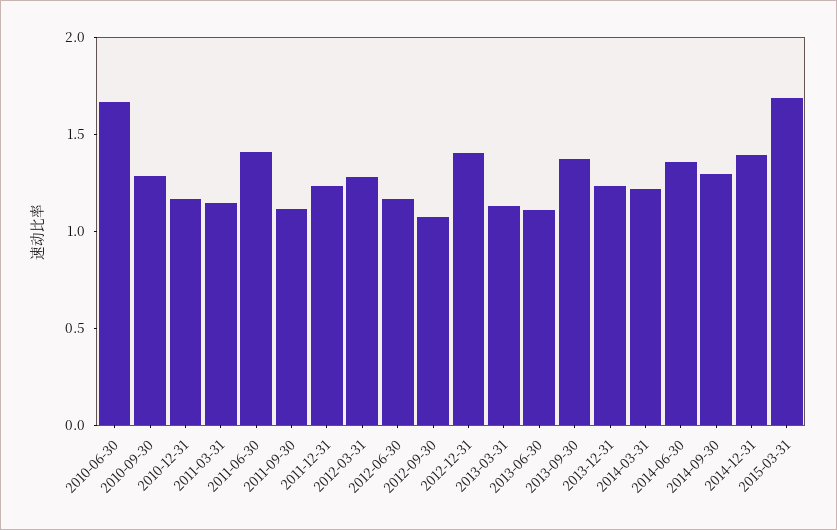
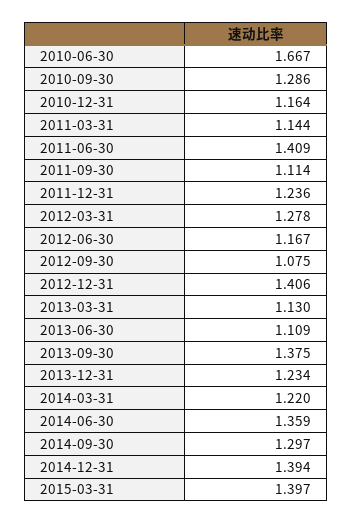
  {
    "2010-06-30": 1.667,
    "2010-09-30": 1.286,
    "2010-12-31": 1.164,
    "2011-03-31": 1.144,
    "2011-06-30": 1.409,
    "2011-09-30": 1.114,
    "2011-12-31": 1.236,
    "2012-03-31": 1.278,
    "2012-06-30": 1.167,
    "2012-09-30": 1.075,
    "2012-12-31": 1.406,
    "2013-03-31": 1.13,
    "2013-06-30": 1.109,
    "2013-09-30": 1.375,
    "2013-12-31": 1.234,
    "2014-03-31": 1.22,
    "2014-06-30": 1.359,
    "2014-09-30": 1.297,
    "2014-12-31": 1.394,
-   "2015-03-31": 1.7
+   "2015-03-31": 1.397
  }

